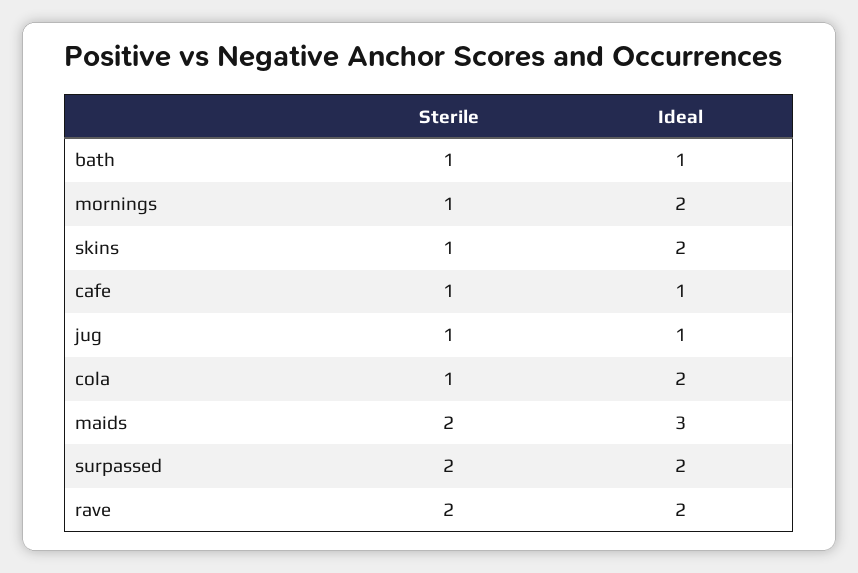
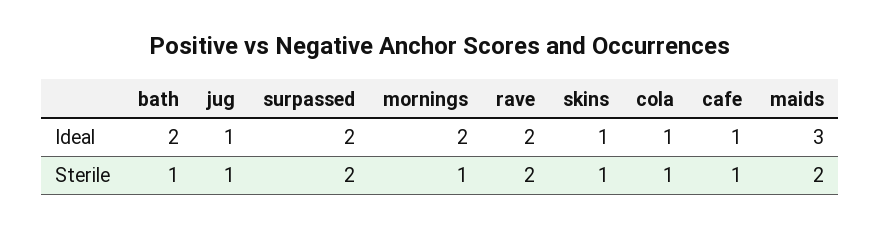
  {
    "Sterile": {
      "bath": 1,
      "mornings": 1,
      "skins": 1,
      "cafe": 1,
      "jug": 1,
      "cola": 1,
      "maids": 2,
      "surpassed": 2,
      "rave": 2
    },
    "Ideal": {
-     "bath": 1,
+     "bath": 2,
      "mornings": 2,
-     "skins": 2,
+     "skins": 1,
      "cafe": 1,
      "jug": 1,
-     "cola": 2,
+     "cola": 1,
      "maids": 3,
      "surpassed": 2,
      "rave": 2
    }
  }

